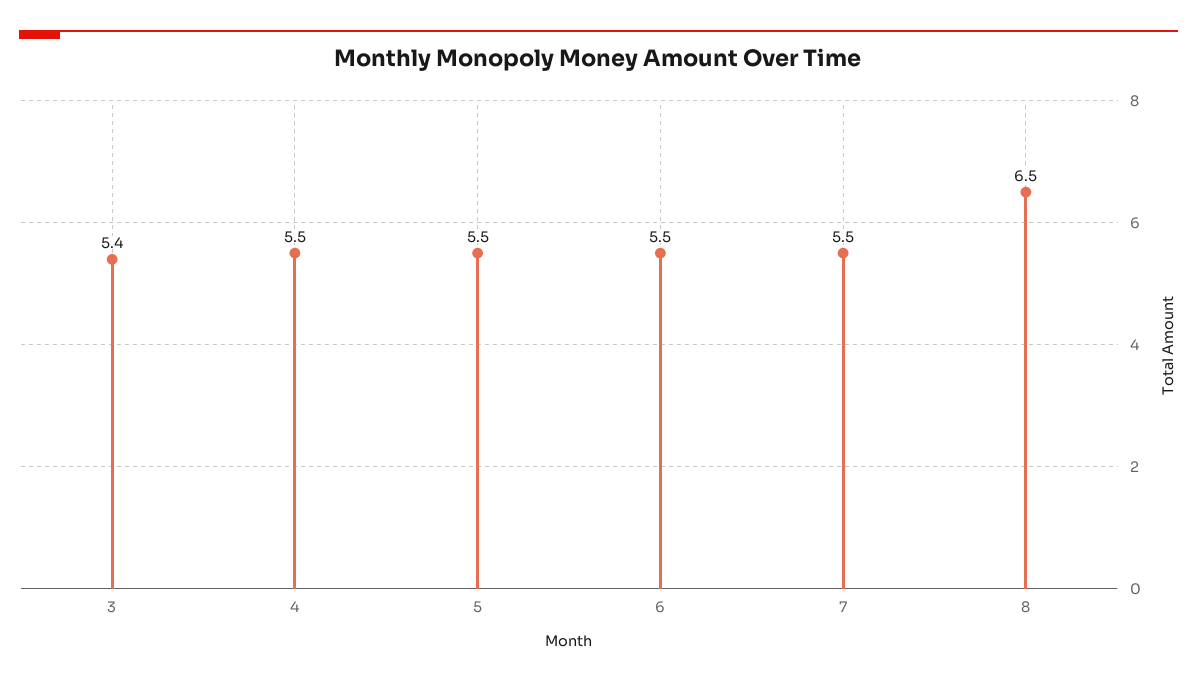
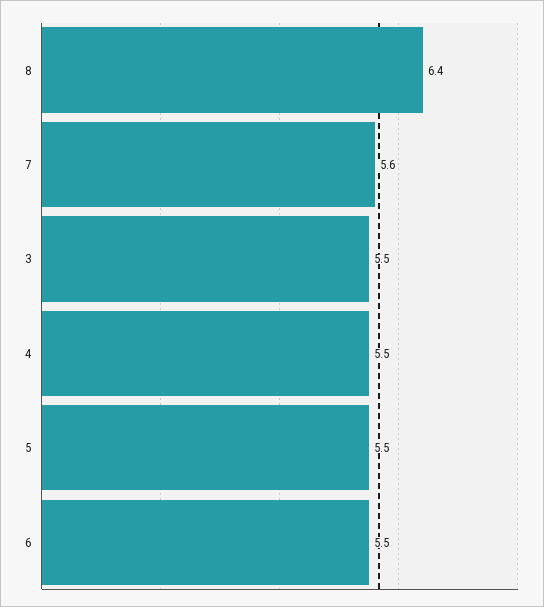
  {
-   "3": 5.4,
+   "3": 5.5,
    "4": 5.5,
    "5": 5.5,
    "6": 5.5,
-   "7": 5.5,
+   "7": 5.6,
-   "8": 6.5
+   "8": 6.4
  }

